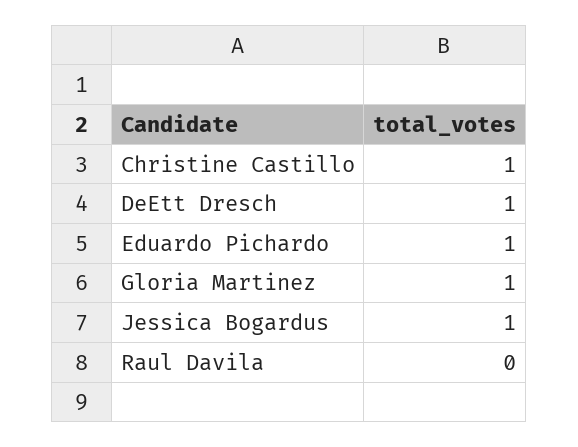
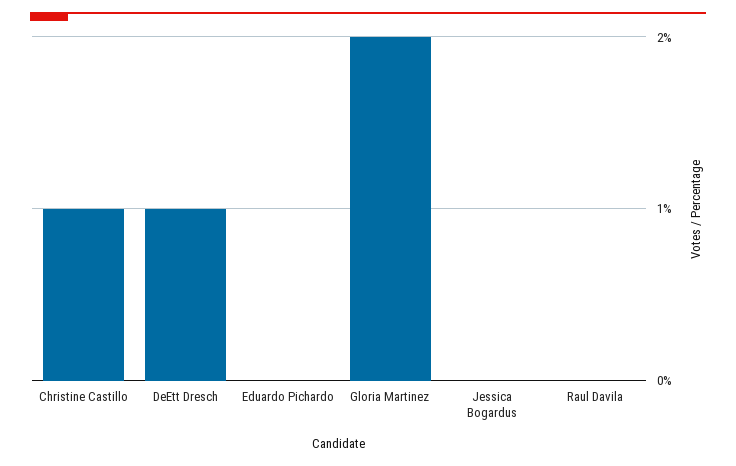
  {
    "Christine Castillo": 1,
    "DeEtt Dresch": 1,
-   "Eduardo Pichardo": 1,
+   "Eduardo Pichardo": 0,
-   "Gloria Martinez": 1,
+   "Gloria Martinez": 2,
-   "Jessica Bogardus": 1,
+   "Jessica Bogardus": 0,
    "Raul Davila": 0
  }

